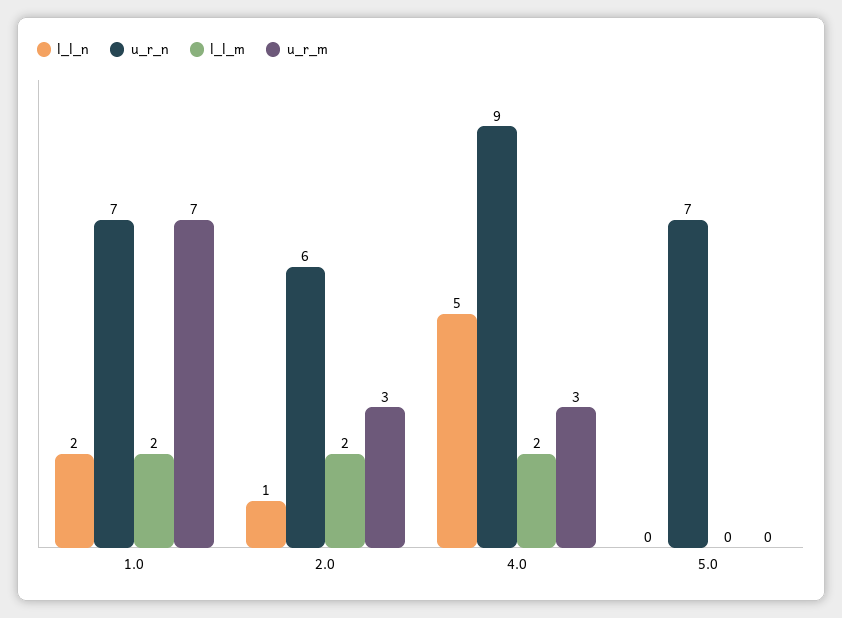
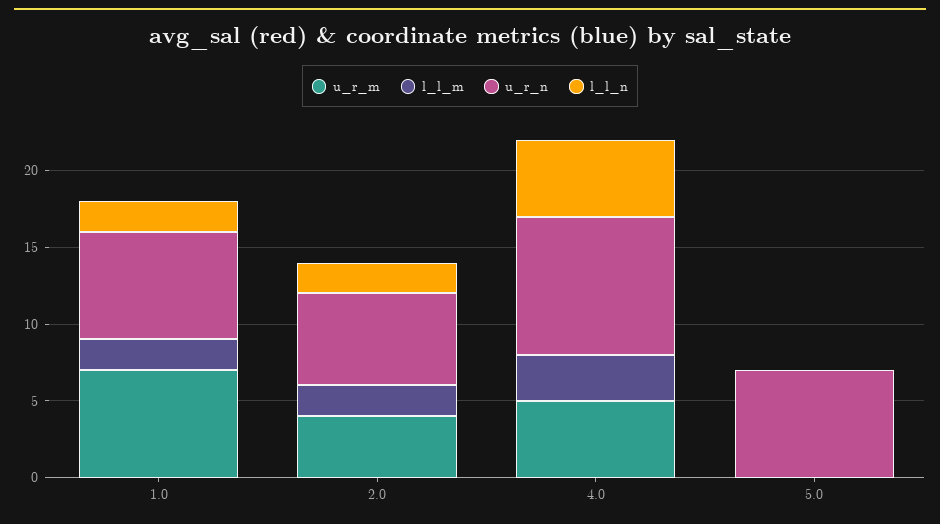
  {
    "l_l_n": {
      "1.0": 2,
-     "2.0": 1,
+     "2.0": 2,
      "4.0": 5,
      "5.0": 0
    },
    "u_r_n": {
      "1.0": 7,
      "2.0": 6,
      "4.0": 9,
      "5.0": 7
    },
    "l_l_m": {
      "1.0": 2,
      "2.0": 2,
-     "4.0": 2,
+     "4.0": 3,
      "5.0": 0
    },
    "u_r_m": {
      "1.0": 7,
-     "2.0": 3,
+     "2.0": 4,
-     "4.0": 3,
+     "4.0": 5,
      "5.0": 0
    }
  }

